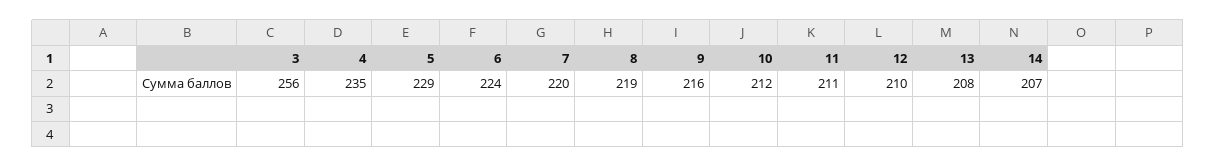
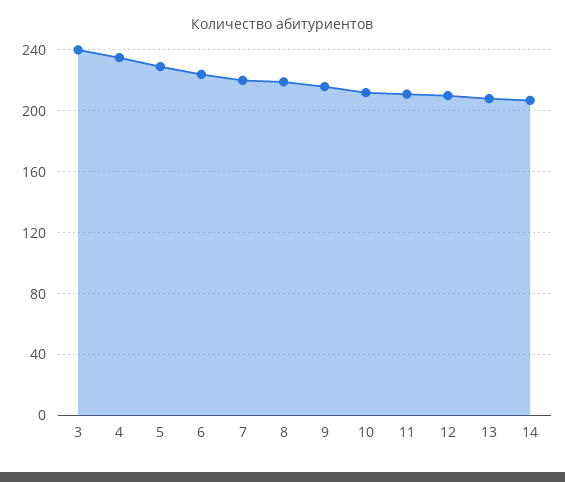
  {
-   "3": 256,
+   "3": 240,
    "4": 235,
    "5": 229,
    "6": 224,
    "7": 220,
    "8": 219,
    "9": 216,
    "10": 212,
    "11": 211,
    "12": 210,
    "13": 208,
    "14": 207
  }

